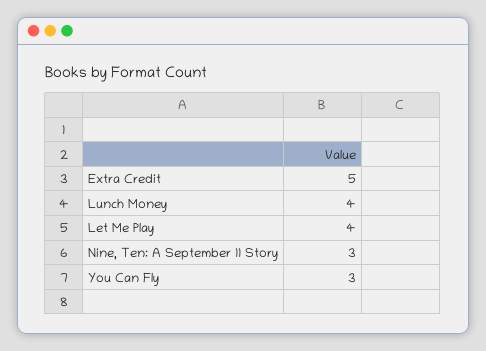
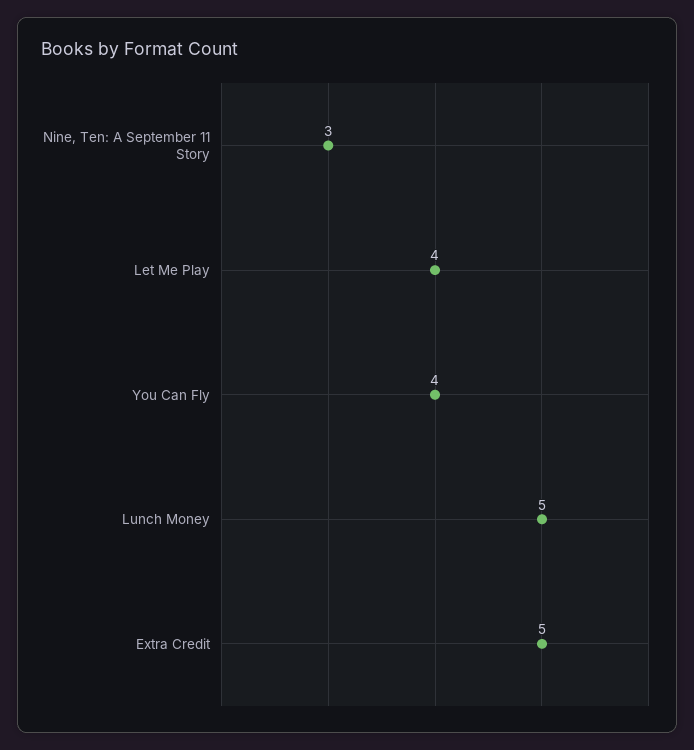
  {
    "Extra Credit": 5,
-   "Lunch Money": 4,
+   "Lunch Money": 5,
    "Let Me Play": 4,
    "Nine, Ten: A September 11 Story": 3,
-   "You Can Fly": 3
+   "You Can Fly": 4
  }

